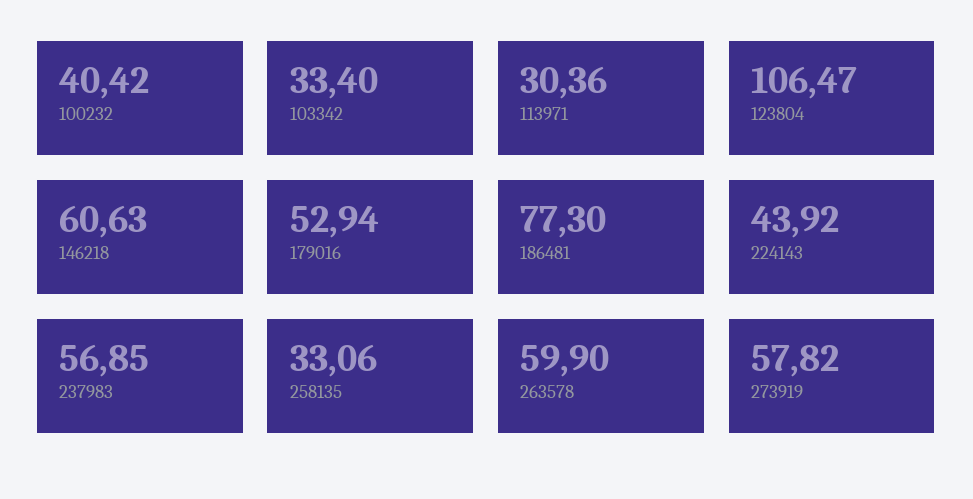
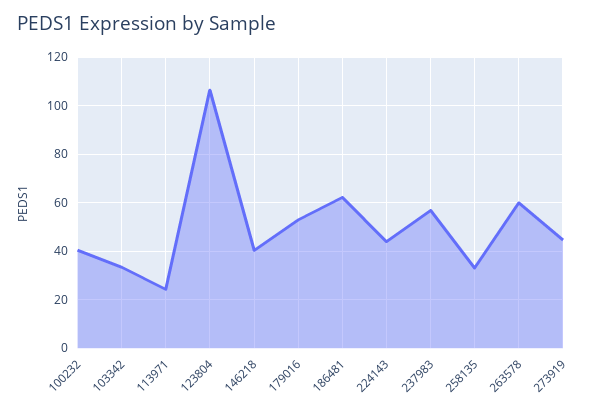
  {
    "100232": 40.42,
    "103342": 33.4,
-   "113971": 30.36,
+   "113971": 25,
    "123804": 106.47,
-   "146218": 60.63,
+   "146218": 40,
    "179016": 52.94,
-   "186481": 77.3,
+   "186481": 62.5,
    "224143": 43.92,
    "237983": 56.85,
    "258135": 33.06,
    "263578": 59.9,
-   "273919": 57.82
+   "273919": 45
  }

